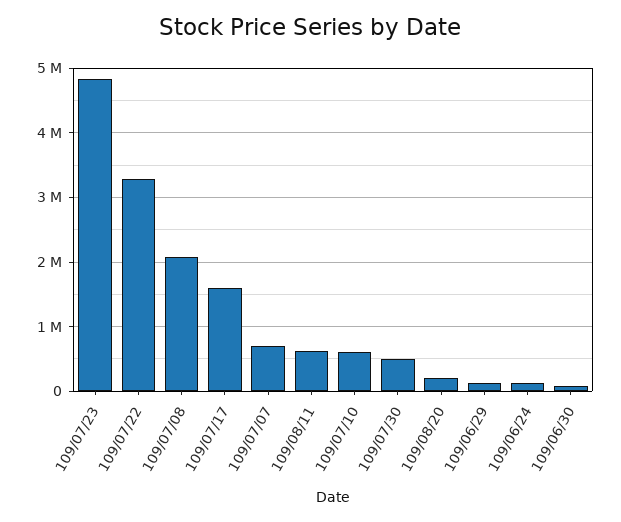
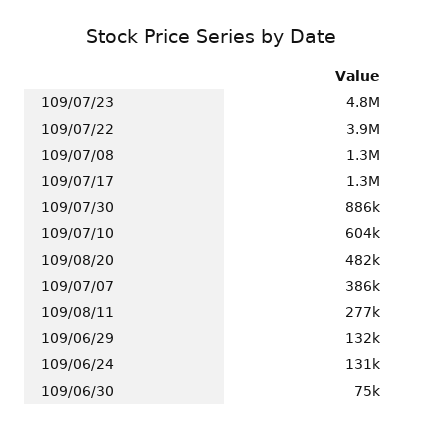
  {
    "109/07/23": 4800000,
-   "109/07/22": 3300000,
+   "109/07/22": 3900000,
-   "109/07/08": 2100000,
+   "109/07/08": 1300000,
-   "109/07/17": 1600000,
+   "109/07/17": 1300000,
-   "109/07/07": 700000,
+   "109/07/07": 386000,
-   "109/08/11": 600000,
+   "109/08/11": 277000,
    "109/07/10": 604000,
-   "109/07/30": 500000,
+   "109/07/30": 886000,
-   "109/08/20": 200000,
+   "109/08/20": 482000,
    "109/06/29": 132000,
    "109/06/24": 131000,
    "109/06/30": 75000
  }

